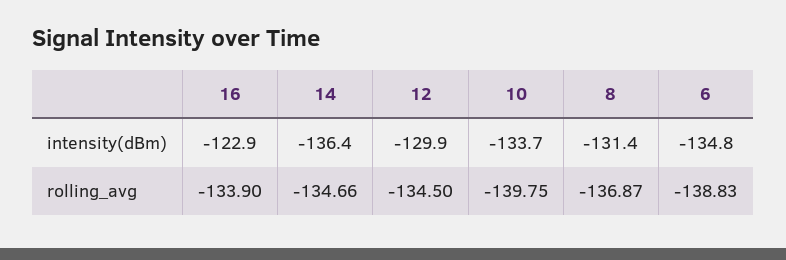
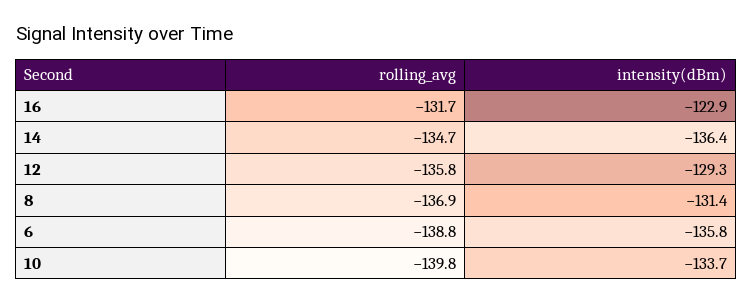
  {
    "16": {
      "intensity(dBm)": -122.9,
-     "rolling_avg": -133.9
+     "rolling_avg": -131.7
    },
    "14": {
      "intensity(dBm)": -136.4,
      "rolling_avg": -134.66
    },
    "12": {
-     "intensity(dBm)": -129.9,
+     "intensity(dBm)": -129.3,
-     "rolling_avg": -134.5
+     "rolling_avg": -135.8
    },
    "10": {
      "intensity(dBm)": -133.7,
      "rolling_avg": -139.75
    },
    "8": {
      "intensity(dBm)": -131.4,
      "rolling_avg": -136.87
    },
    "6": {
-     "intensity(dBm)": -134.8,
+     "intensity(dBm)": -135.8,
      "rolling_avg": -138.83
    }
  }

